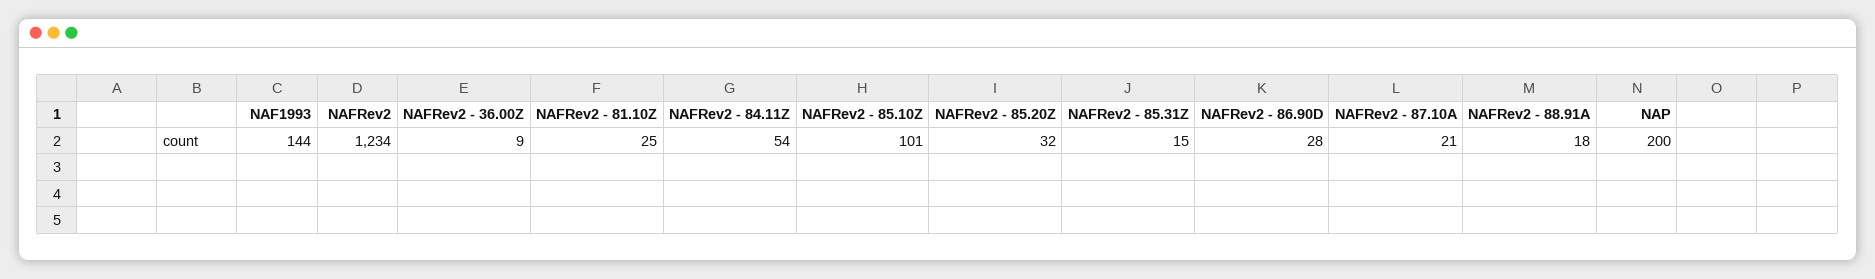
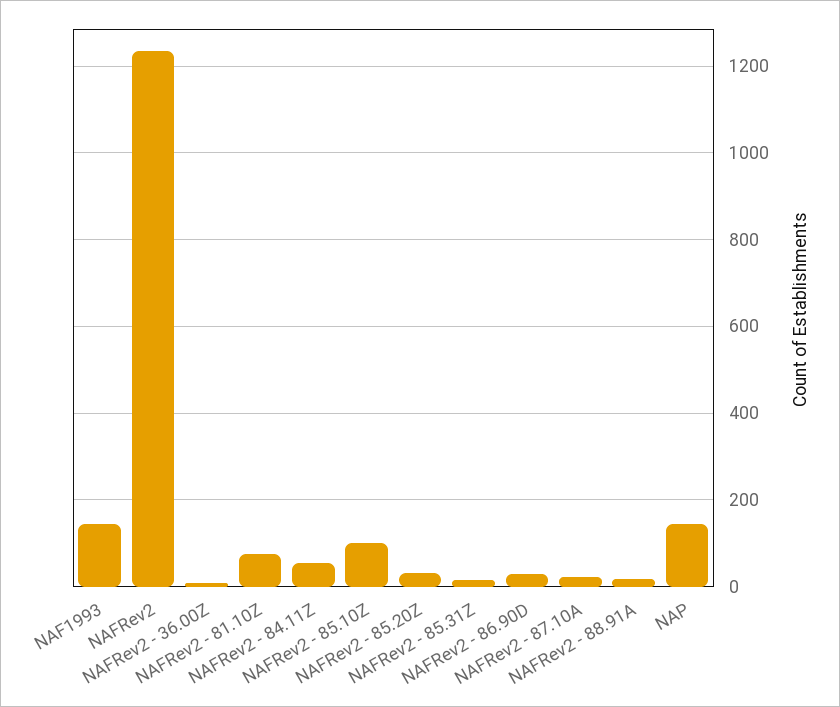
  {
    "NAF1993": 144,
    "NAFRev2": 1234,
    "NAFRev2 - 36.00Z": 9,
-   "NAFRev2 - 81.10Z": 25,
+   "NAFRev2 - 81.10Z": 80,
    "NAFRev2 - 84.11Z": 54,
    "NAFRev2 - 85.10Z": 101,
    "NAFRev2 - 85.20Z": 32,
    "NAFRev2 - 85.31Z": 15,
    "NAFRev2 - 86.90D": 28,
    "NAFRev2 - 87.10A": 21,
    "NAFRev2 - 88.91A": 18,
-   "NAP": 200
+   "NAP": 140
  }

